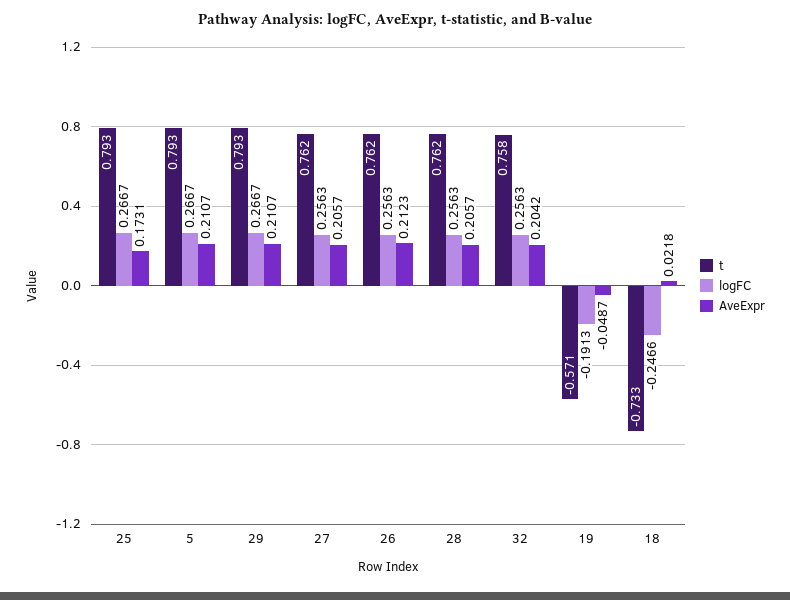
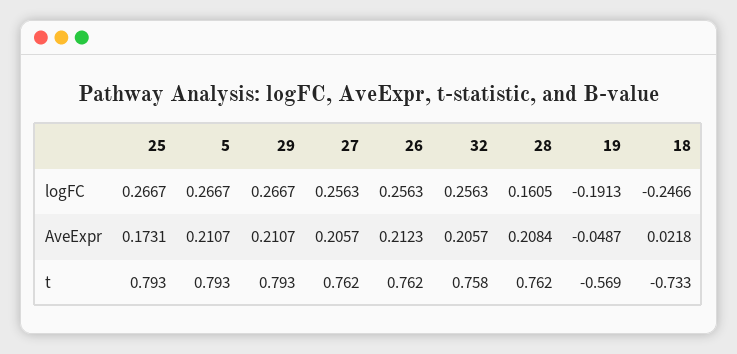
  {
    "t": {
      "25": 0.793,
      "5": 0.793,
      "29": 0.793,
      "27": 0.762,
      "26": 0.762,
      "28": 0.762,
      "32": 0.758,
-     "19": -0.571,
+     "19": -0.569,
      "18": -0.733
    },
    "logFC": {
      "25": 0.2667,
      "5": 0.2667,
      "29": 0.2667,
      "27": 0.2563,
      "26": 0.2563,
-     "28": 0.2563,
+     "28": 0.1605,
      "32": 0.2563,
      "19": -0.1913,
      "18": -0.2466
    },
    "AveExpr": {
      "25": 0.1731,
      "5": 0.2107,
      "29": 0.2107,
      "27": 0.2057,
      "26": 0.2123,
-     "28": 0.2057,
+     "28": 0.2084,
-     "32": 0.2042,
+     "32": 0.2057,
      "19": -0.0487,
      "18": 0.0218
    }
  }

